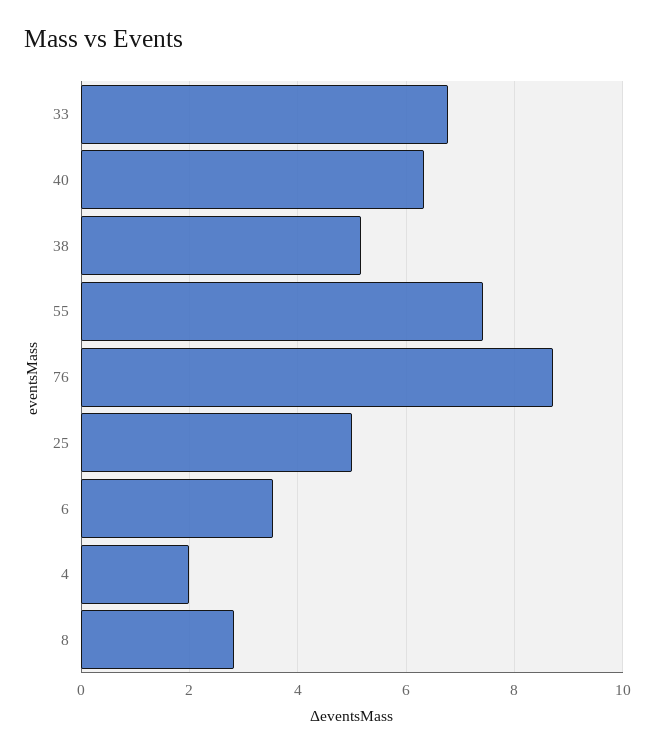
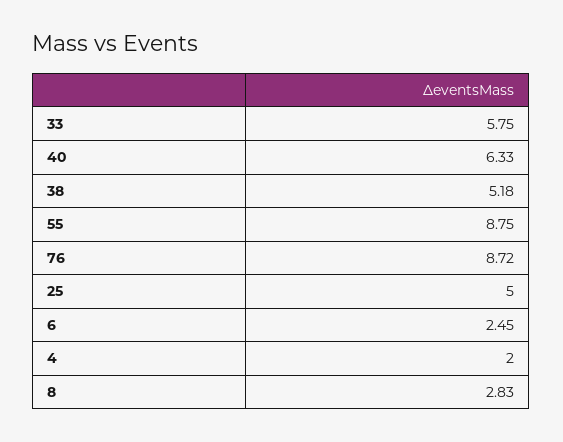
  {
-   "33": 6.8,
+   "33": 5.75,
    "40": 6.33,
    "38": 5.18,
-   "55": 7.4,
+   "55": 8.75,
    "76": 8.72,
    "25": 5,
-   "6": 3.6,
+   "6": 2.45,
    "4": 2,
    "8": 2.83
  }

